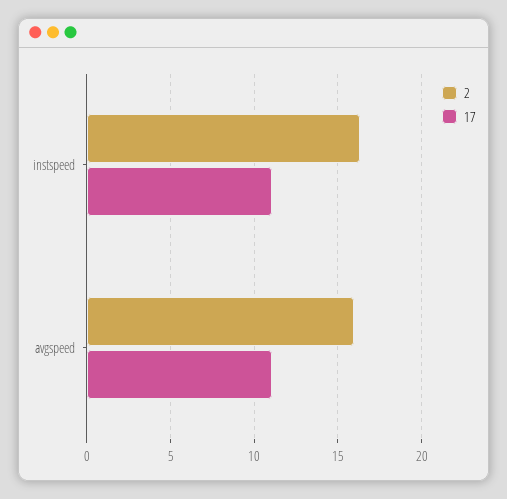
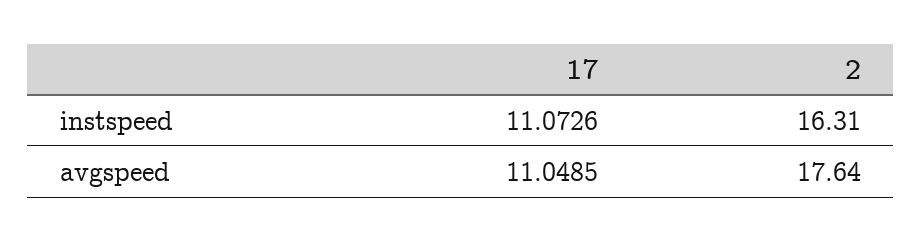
  {
    "2": {
      "instspeed": 16.31,
-     "avgspeed": 16
+     "avgspeed": 17.64
    },
    "17": {
      "instspeed": 11.0726,
      "avgspeed": 11.0485
    }
  }

